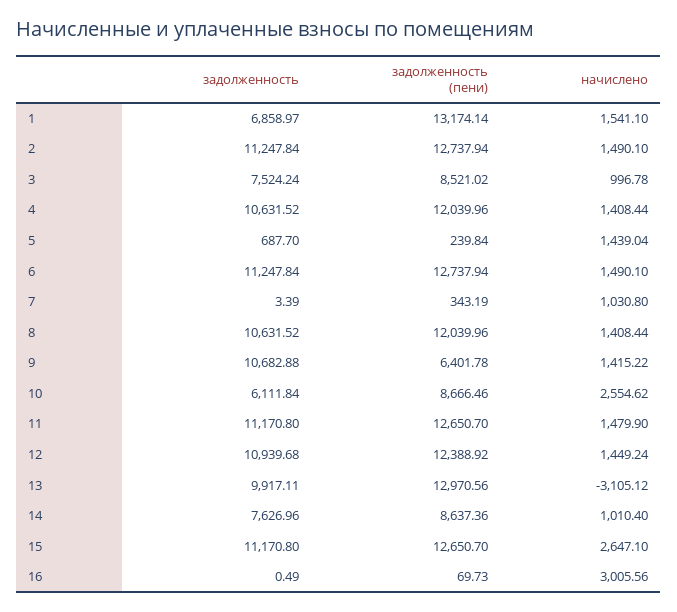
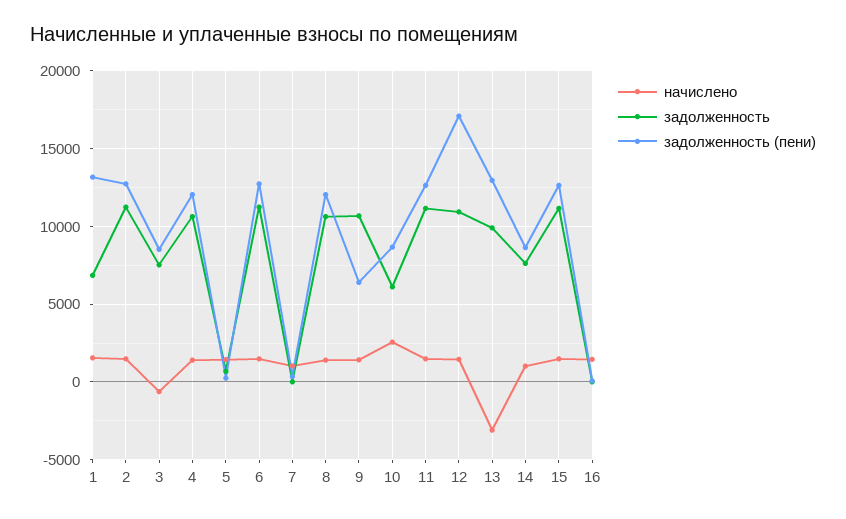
  {
    "задолженность": {
      "1": 6858.97,
      "2": 11247.84,
      "3": 7524.24,
      "4": 10631.52,
      "5": 687.7,
      "6": 11247.84,
      "7": 3.39,
      "8": 10631.52,
      "9": 10682.88,
      "10": 6111.84,
      "11": 11170.8,
      "12": 10939.68,
      "13": 9917.11,
      "14": 7626.96,
      "15": 11170.8,
      "16": 0.49
    },
    "задолженность (пени)": {
      "1": 13174.14,
      "2": 12737.94,
      "3": 8521.02,
      "4": 12039.96,
      "5": 239.84,
      "6": 12737.94,
      "7": 343.19,
      "8": 12039.96,
      "9": 6401.78,
      "10": 8666.46,
      "11": 12650.7,
-     "12": 12388.92,
+     "12": 17000,
      "13": 12970.56,
      "14": 8637.36,
      "15": 12650.7,
      "16": 69.73
    },
    "начислено": {
      "1": 1541.1,
      "2": 1490.1,
-     "3": 996.78,
+     "3": -500,
      "4": 1408.44,
      "5": 1439.04,
      "6": 1490.1,
      "7": 1030.8,
      "8": 1408.44,
      "9": 1415.22,
      "10": 2554.62,
      "11": 1479.9,
      "12": 1449.24,
      "13": -3105.12,
      "14": 1010.4,
-     "15": 2647.1,
+     "15": 1500,
-     "16": 3005.56
+     "16": 1500
    }
  }

